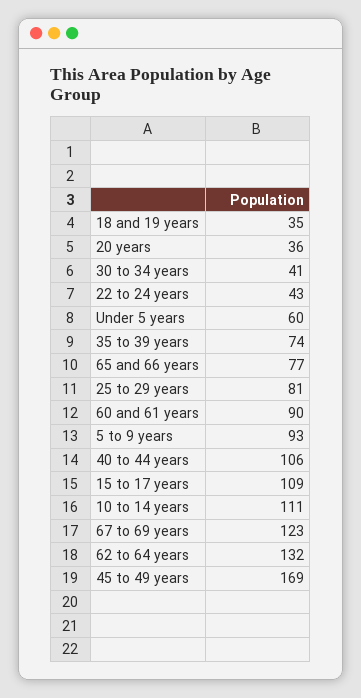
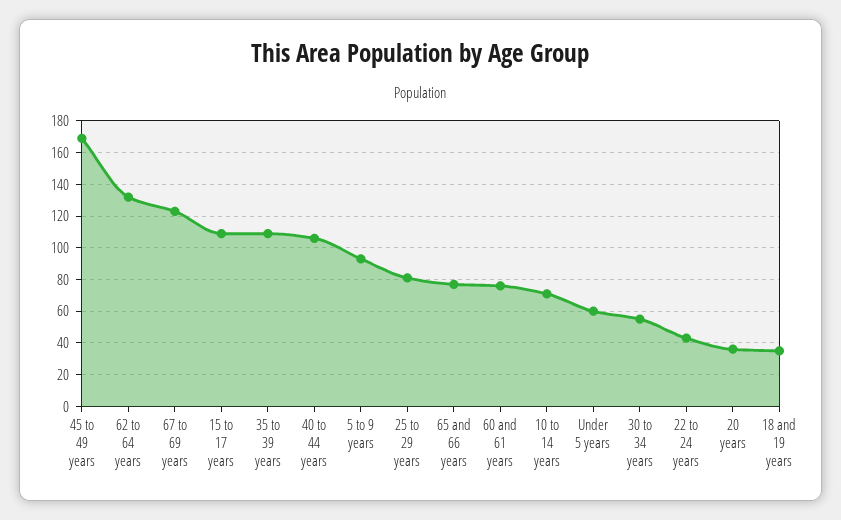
  {
    "18 and 19 years": 35,
    "20 years": 36,
-   "30 to 34 years": 41,
+   "30 to 34 years": 55,
    "22 to 24 years": 43,
    "Under 5 years": 60,
-   "35 to 39 years": 74,
+   "35 to 39 years": 110,
    "65 and 66 years": 77,
    "25 to 29 years": 81,
-   "60 and 61 years": 90,
+   "60 and 61 years": 75,
    "5 to 9 years": 93,
    "40 to 44 years": 106,
    "15 to 17 years": 109,
-   "10 to 14 years": 111,
+   "10 to 14 years": 70,
    "67 to 69 years": 123,
    "62 to 64 years": 132,
    "45 to 49 years": 169
  }

